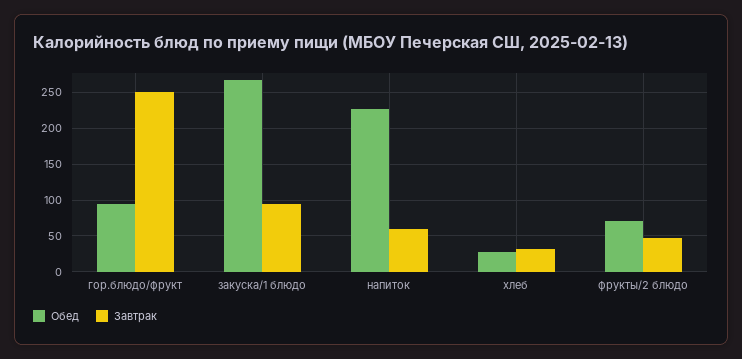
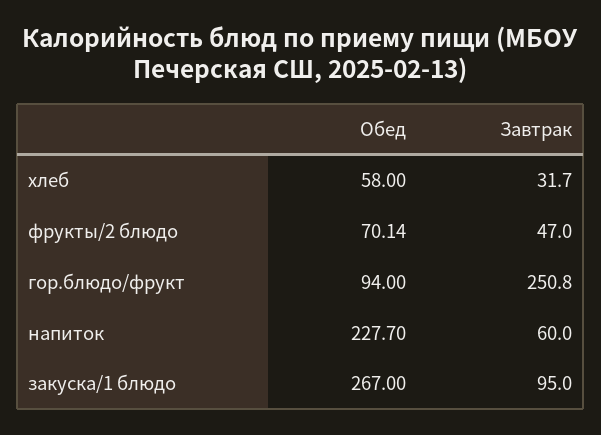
  {
    "Обед": {
      "гор.блюдо/фрукт": 94,
      "закуска/1 блюдо": 267,
      "напиток": 227.7,
-     "хлеб": 30,
+     "хлеб": 58,
      "фрукты/2 блюдо": 70.14
    },
    "Завтрак": {
      "гор.блюдо/фрукт": 250.8,
      "закуска/1 блюдо": 95,
      "напиток": 60,
      "хлеб": 31.7,
      "фрукты/2 блюдо": 47
    }
  }

